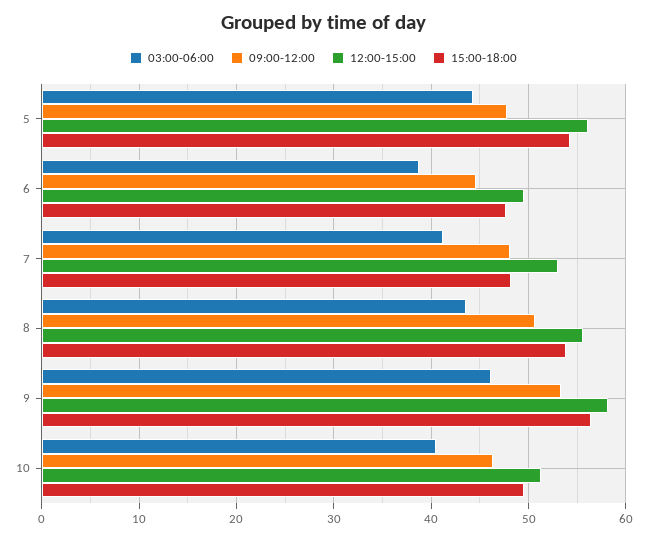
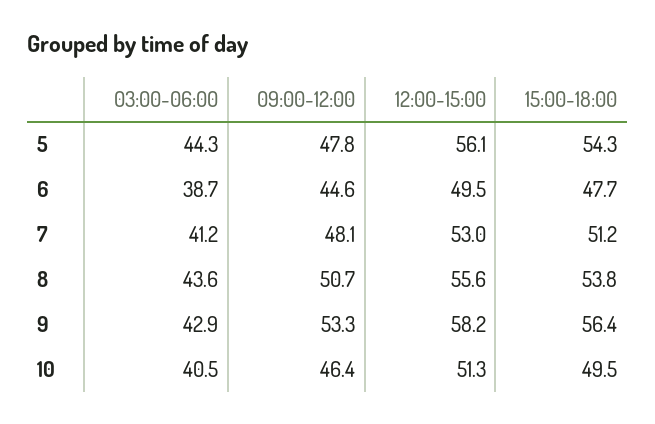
  {
    "03:00-06:00": {
      "5": 44.3,
      "6": 38.7,
      "7": 41.2,
      "8": 43.6,
-     "9": 46,
+     "9": 42.9,
      "10": 40.5
    },
    "09:00-12:00": {
      "5": 47.8,
      "6": 44.6,
      "7": 48.1,
      "8": 50.7,
      "9": 53.3,
      "10": 46.4
    },
    "12:00-15:00": {
      "5": 56.1,
      "6": 49.5,
      "7": 53,
      "8": 55.6,
      "9": 58.2,
      "10": 51.3
    },
    "15:00-18:00": {
      "5": 54.3,
      "6": 47.7,
-     "7": 48,
+     "7": 51.2,
      "8": 53.8,
      "9": 56.4,
      "10": 49.5
    }
  }

